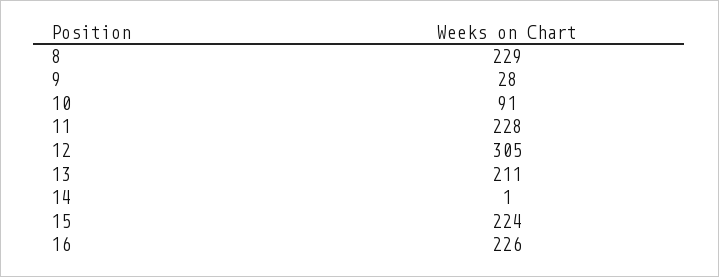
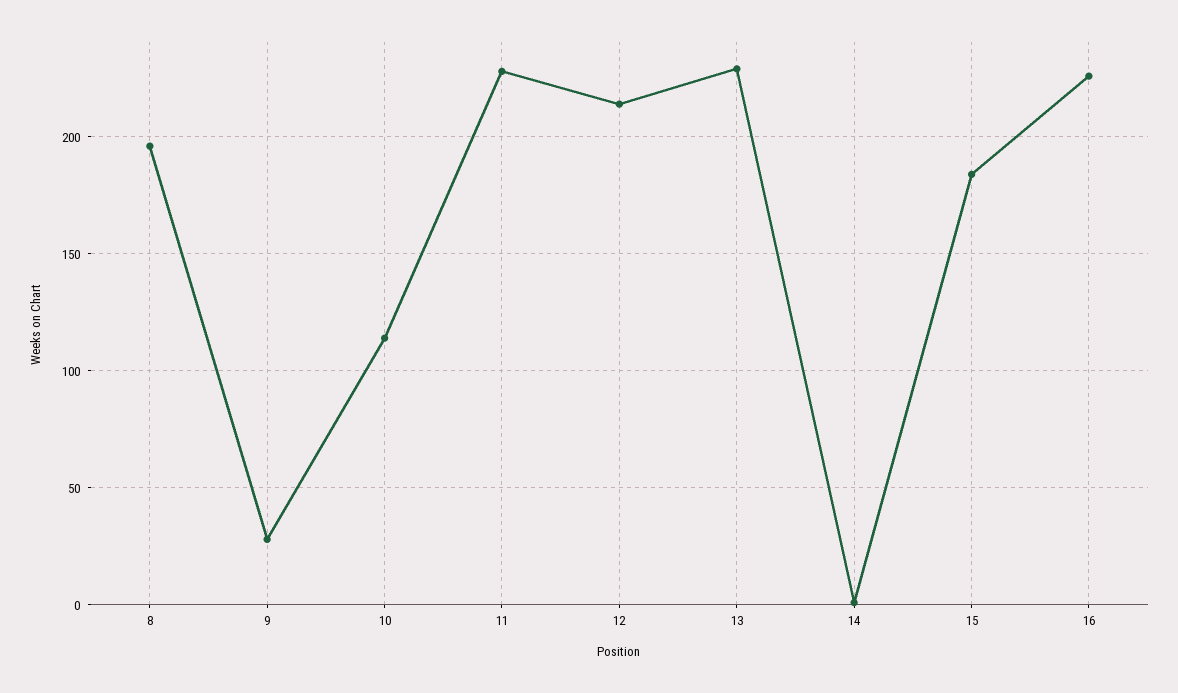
  {
-   "8": 229,
+   "8": 195,
    "9": 28,
-   "10": 91,
+   "10": 115,
    "11": 228,
-   "12": 305,
+   "12": 215,
-   "13": 211,
+   "13": 230,
    "14": 1,
-   "15": 224,
+   "15": 185,
    "16": 226
  }

